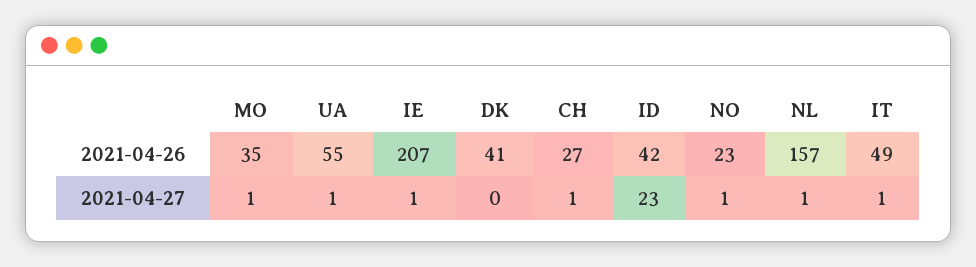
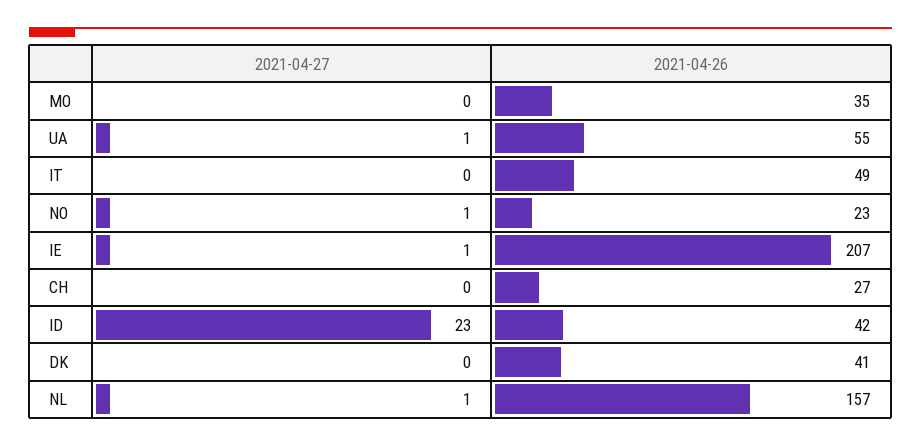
  {
    "MO": {
      "2021-04-26": 35,
-     "2021-04-27": 1
+     "2021-04-27": 0
    },
    "UA": {
      "2021-04-26": 55,
      "2021-04-27": 1
    },
    "IE": {
      "2021-04-26": 207,
      "2021-04-27": 1
    },
    "DK": {
      "2021-04-26": 41,
      "2021-04-27": 0
    },
    "CH": {
      "2021-04-26": 27,
-     "2021-04-27": 1
+     "2021-04-27": 0
    },
    "ID": {
      "2021-04-26": 42,
      "2021-04-27": 23
    },
    "NO": {
      "2021-04-26": 23,
      "2021-04-27": 1
    },
    "NL": {
      "2021-04-26": 157,
      "2021-04-27": 1
    },
    "IT": {
      "2021-04-26": 49,
-     "2021-04-27": 1
+     "2021-04-27": 0
    }
  }

